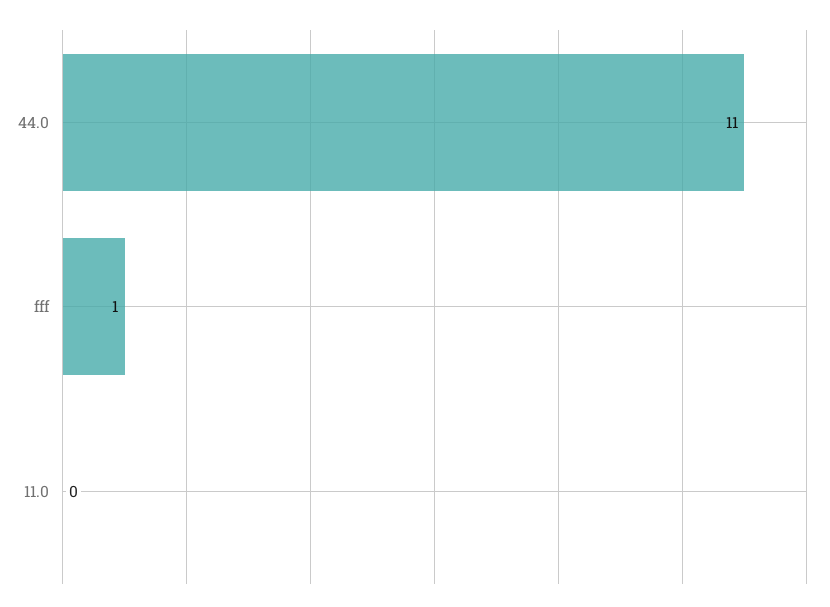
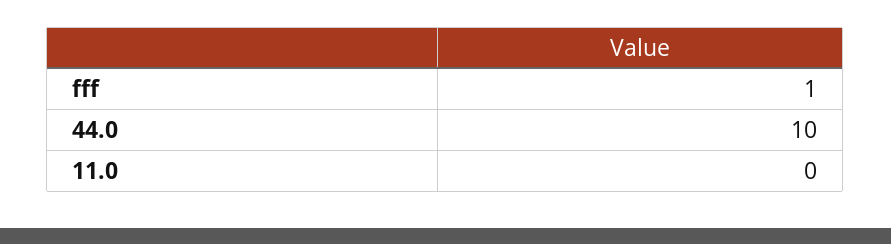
  {
-   "44.0": 11,
+   "44.0": 10,
    "fff": 1,
    "11.0": 0
  }

